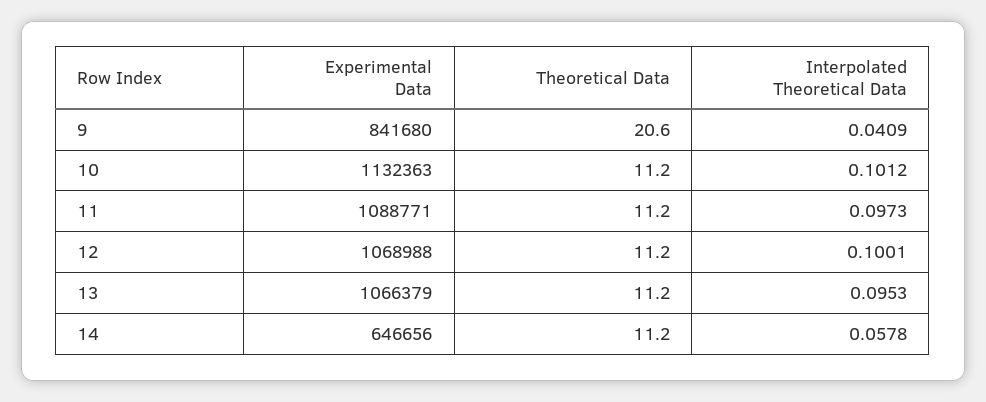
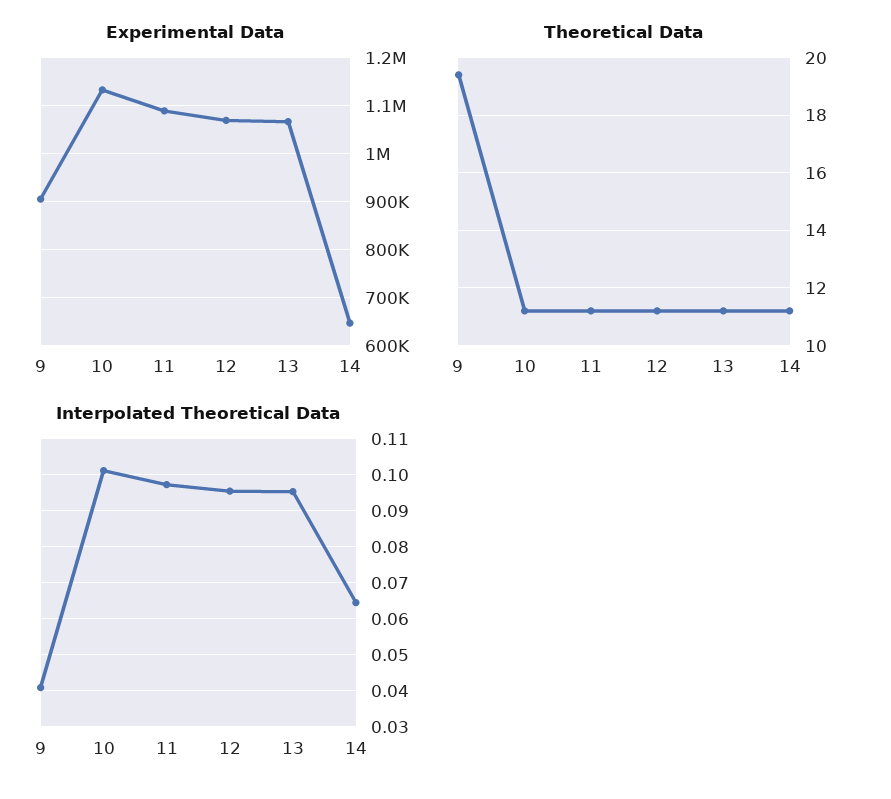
  {
    "Experimental Data": {
-     "9": 841680,
+     "9": 900000,
      "10": 1132363,
      "11": 1088771,
      "12": 1068988,
      "13": 1066379,
      "14": 646656
    },
    "Theoretical Data": {
-     "9": 20.6,
+     "9": 19.5,
      "10": 11.2,
      "11": 11.2,
      "12": 11.2,
      "13": 11.2,
      "14": 11.2
    },
    "Interpolated Theoretical Data": {
      "9": 0.0409,
      "10": 0.1012,
      "11": 0.0973,
-     "12": 0.1001,
+     "12": 0.096,
      "13": 0.0953,
-     "14": 0.0578
+     "14": 0.064
    }
  }

